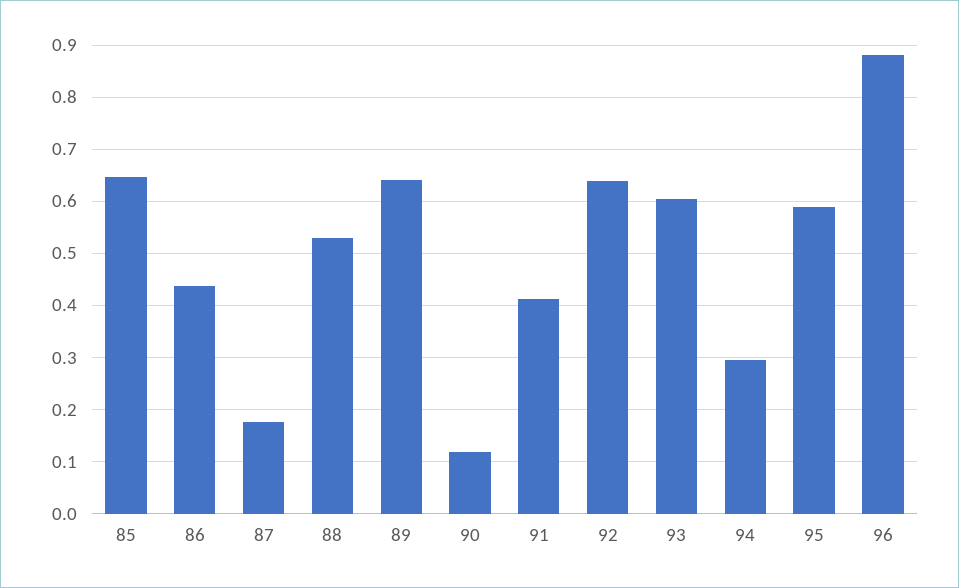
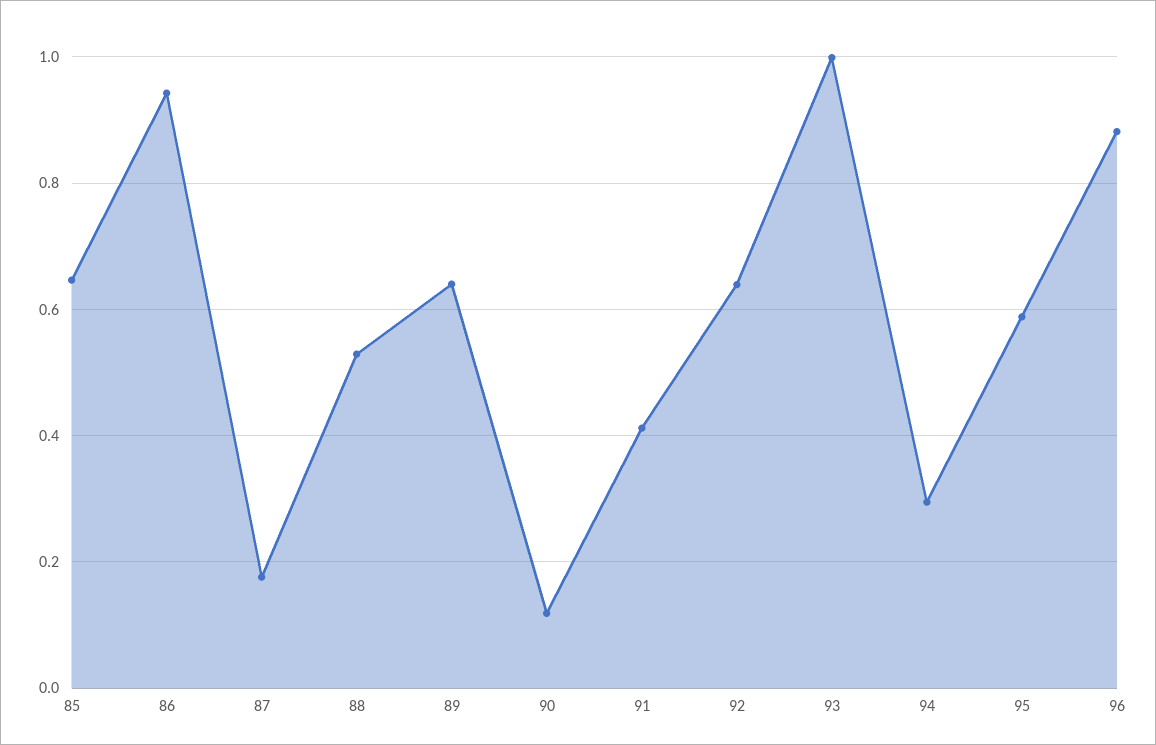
  {
    "85": 0.64,
-   "86": 0.44,
+   "86": 0.94,
    "87": 0.18,
    "88": 0.52,
    "89": 0.64,
    "90": 0.12,
    "91": 0.42,
    "92": 0.64,
-   "93": 0.6,
+   "93": 1,
    "94": 0.3,
    "95": 0.58,
    "96": 0.88
  }

